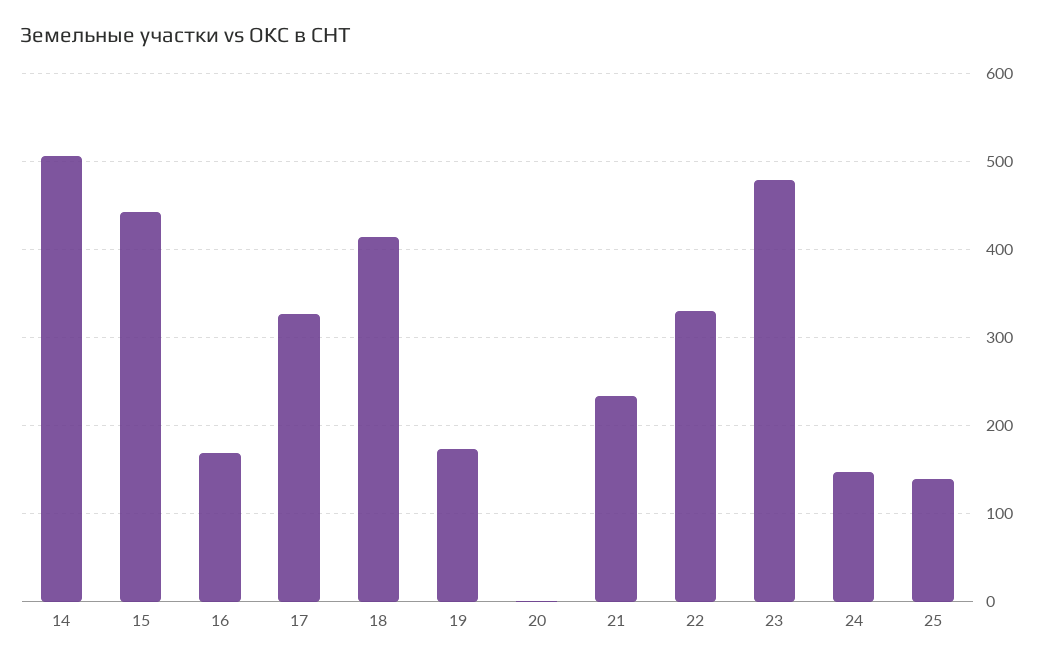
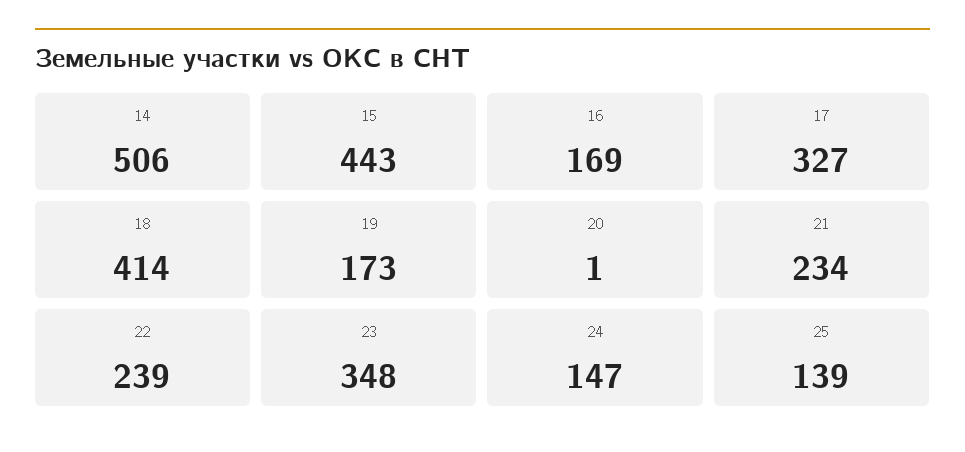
  {
    "14": 506,
    "15": 443,
    "16": 169,
    "17": 327,
    "18": 414,
    "19": 173,
    "20": 1,
    "21": 234,
-   "22": 330,
+   "22": 239,
-   "23": 480,
+   "23": 348,
    "24": 147,
    "25": 139
  }

